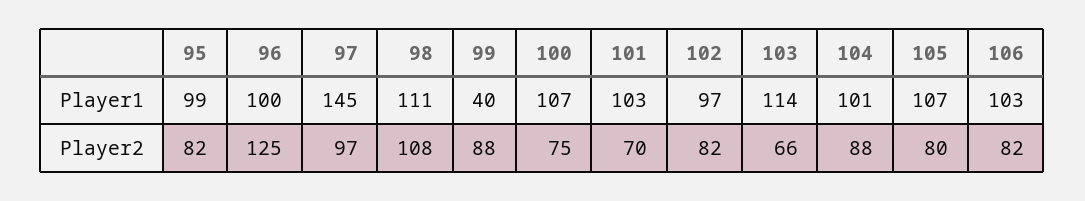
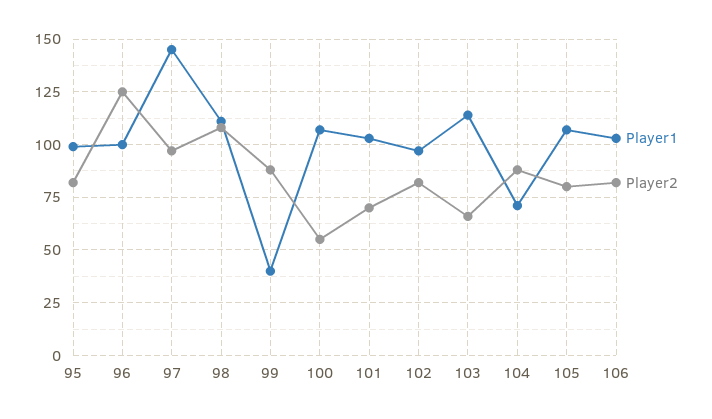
  {
    "Player1": {
      "95": 99,
      "96": 100,
      "97": 145,
      "98": 111,
      "99": 40,
      "100": 107,
      "101": 103,
      "102": 97,
      "103": 114,
-     "104": 101,
+     "104": 70,
      "105": 107,
      "106": 103
    },
    "Player2": {
      "95": 82,
      "96": 125,
      "97": 97,
      "98": 108,
      "99": 88,
-     "100": 75,
+     "100": 55,
      "101": 70,
      "102": 82,
      "103": 66,
      "104": 88,
      "105": 80,
      "106": 82
    }
  }

